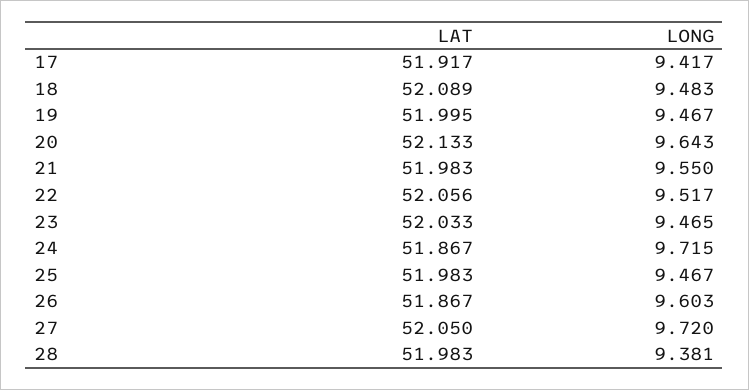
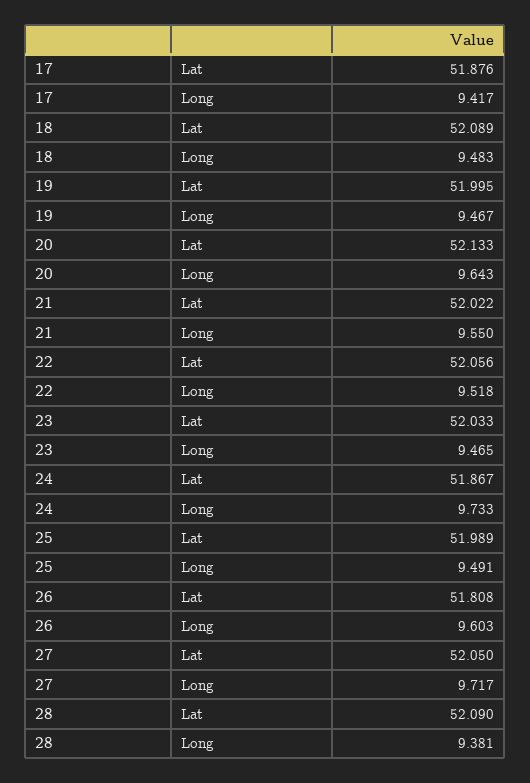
  {
    "LAT": {
-     "17": 51.917,
+     "17": 51.876,
      "18": 52.089,
      "19": 51.995,
      "20": 52.133,
-     "21": 51.983,
+     "21": 52.022,
      "22": 52.056,
      "23": 52.033,
      "24": 51.867,
-     "25": 51.983,
+     "25": 51.989,
-     "26": 51.867,
+     "26": 51.808,
      "27": 52.05,
-     "28": 51.983
+     "28": 52.09
    },
    "LONG": {
      "17": 9.417,
      "18": 9.483,
      "19": 9.467,
      "20": 9.643,
      "21": 9.55,
-     "22": 9.517,
+     "22": 9.518,
      "23": 9.465,
-     "24": 9.715,
+     "24": 9.733,
-     "25": 9.467,
+     "25": 9.491,
      "26": 9.603,
-     "27": 9.72,
+     "27": 9.717,
      "28": 9.381
    }
  }

